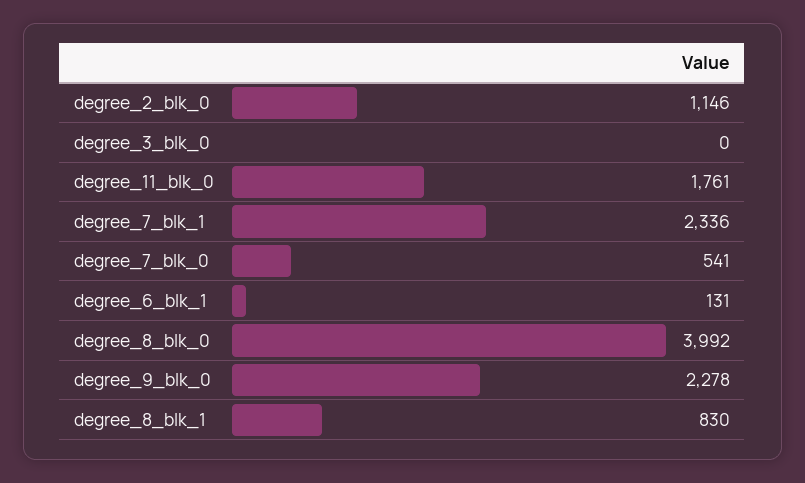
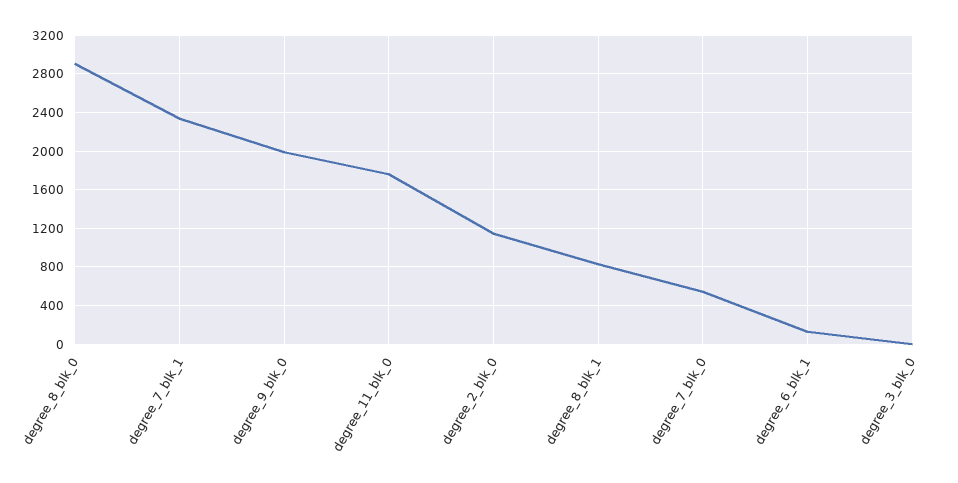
  {
    "degree_2_blk_0": 1146,
    "degree_3_blk_0": 0,
    "degree_11_blk_0": 1761,
    "degree_7_blk_1": 2336,
    "degree_7_blk_0": 541,
    "degree_6_blk_1": 131,
-   "degree_8_blk_0": 3992,
+   "degree_8_blk_0": 2900,
-   "degree_9_blk_0": 2278,
+   "degree_9_blk_0": 2000,
    "degree_8_blk_1": 830
  }

